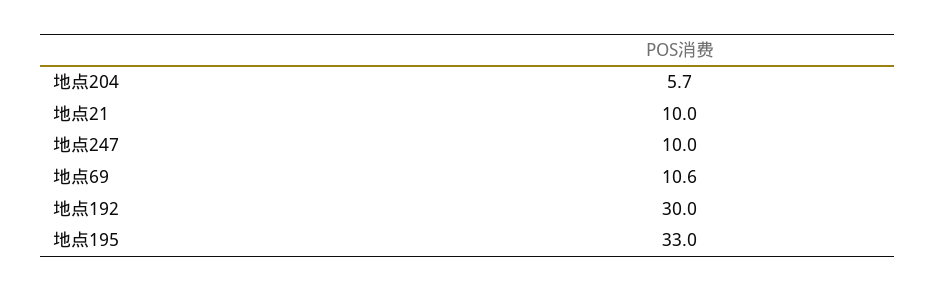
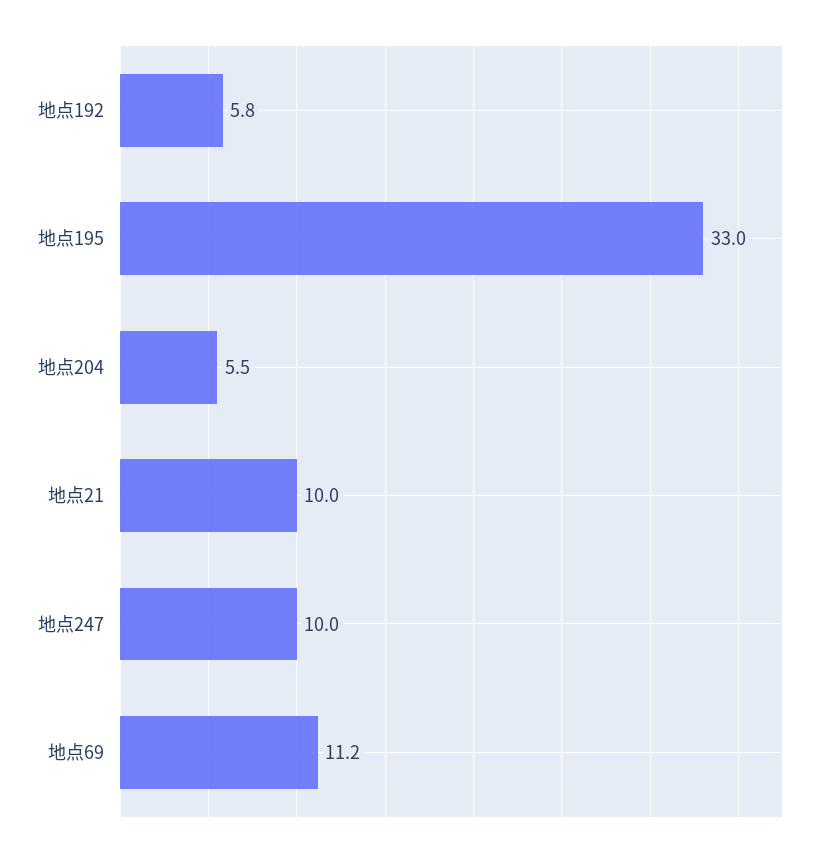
  {
-   "地点204": 5.7,
+   "地点204": 5.5,
    "地点21": 10,
    "地点247": 10,
-   "地点69": 10.6,
+   "地点69": 11.2,
-   "地点192": 30,
+   "地点192": 5.8,
    "地点195": 33
  }

